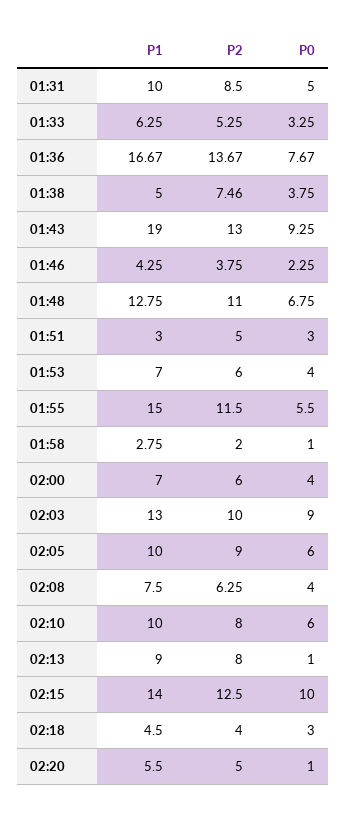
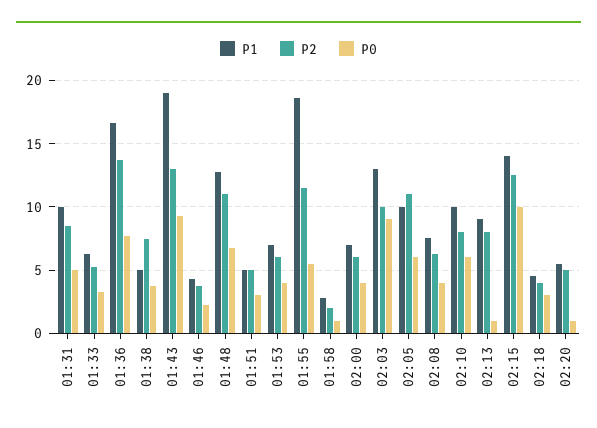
  {
    "P1": {
      "01:31": 10,
      "01:33": 6.25,
      "01:36": 16.67,
      "01:38": 5,
      "01:43": 19,
      "01:46": 4.25,
      "01:48": 12.75,
-     "01:51": 3,
+     "01:51": 5,
      "01:53": 7,
-     "01:55": 15,
+     "01:55": 18.5,
      "01:58": 2.75,
      "02:00": 7,
      "02:03": 13,
      "02:05": 10,
      "02:08": 7.5,
      "02:10": 10,
      "02:13": 9,
      "02:15": 14,
      "02:18": 4.5,
      "02:20": 5.5
    },
    "P2": {
      "01:31": 8.5,
      "01:33": 5.25,
      "01:36": 13.67,
      "01:38": 7.46,
      "01:43": 13,
      "01:46": 3.75,
      "01:48": 11,
      "01:51": 5,
      "01:53": 6,
      "01:55": 11.5,
      "01:58": 2,
      "02:00": 6,
      "02:03": 10,
-     "02:05": 9,
+     "02:05": 11,
      "02:08": 6.25,
      "02:10": 8,
      "02:13": 8,
      "02:15": 12.5,
      "02:18": 4,
      "02:20": 5
    },
    "P0": {
      "01:31": 5,
      "01:33": 3.25,
      "01:36": 7.67,
      "01:38": 3.75,
      "01:43": 9.25,
      "01:46": 2.25,
      "01:48": 6.75,
      "01:51": 3,
      "01:53": 4,
      "01:55": 5.5,
      "01:58": 1,
      "02:00": 4,
      "02:03": 9,
      "02:05": 6,
      "02:08": 4,
      "02:10": 6,
      "02:13": 1,
      "02:15": 10,
      "02:18": 3,
      "02:20": 1
    }
  }

